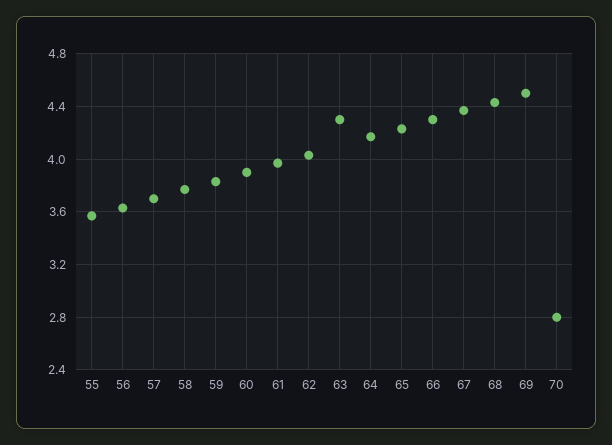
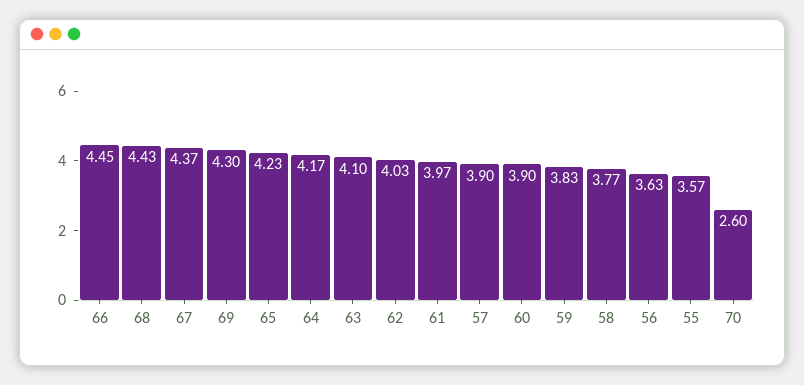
  {
    "55": 3.57,
    "56": 3.63,
-   "57": 3.7,
+   "57": 3.9,
    "58": 3.77,
    "59": 3.83,
    "60": 3.9,
    "61": 3.97,
    "62": 4.03,
-   "63": 4.3,
+   "63": 4.1,
    "64": 4.17,
    "65": 4.23,
-   "66": 4.3,
+   "66": 4.45,
    "67": 4.37,
    "68": 4.43,
-   "69": 4.5,
+   "69": 4.3,
-   "70": 2.8
+   "70": 2.6
  }

